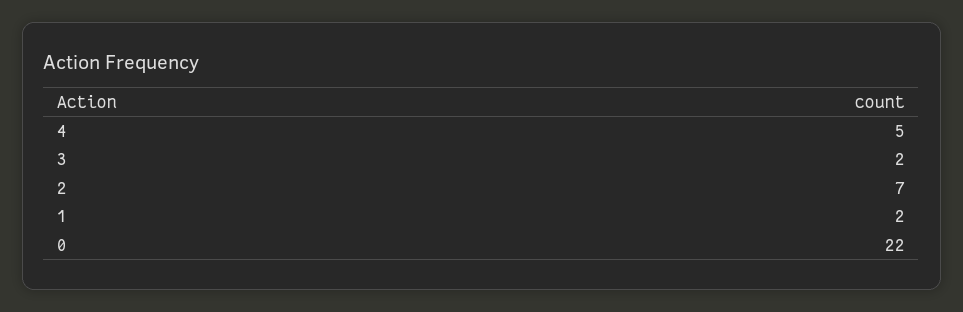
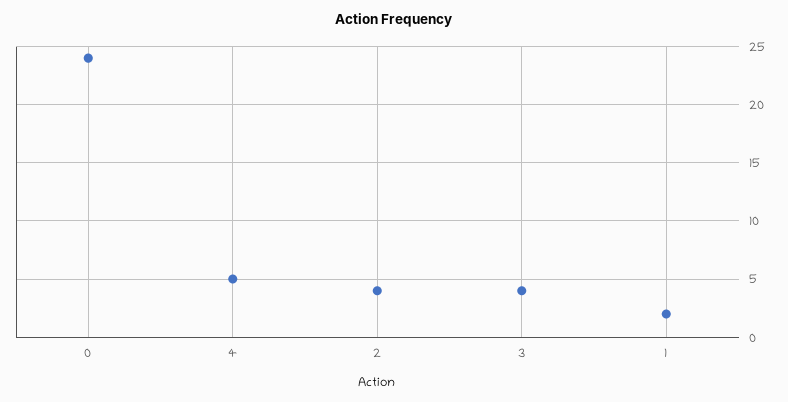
  {
    "4": 5,
-   "3": 2,
+   "3": 4,
-   "2": 7,
+   "2": 4,
    "1": 2,
-   "0": 22
+   "0": 24
  }

